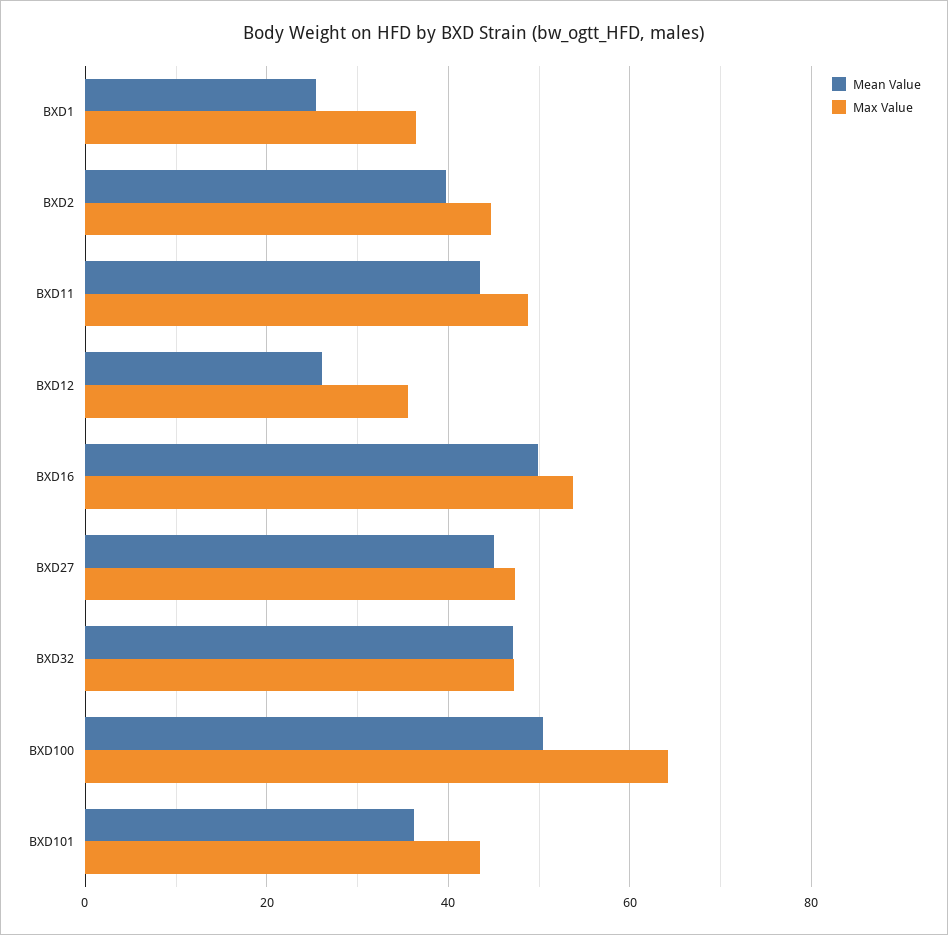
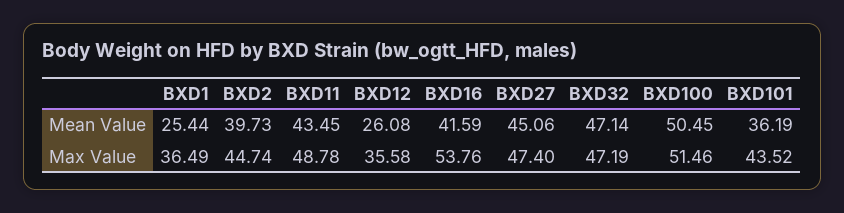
  {
    "Mean Value": {
      "BXD1": 25.44,
      "BXD2": 39.73,
      "BXD11": 43.45,
      "BXD12": 26.08,
-     "BXD16": 50,
+     "BXD16": 41.59,
      "BXD27": 45.06,
      "BXD32": 47.14,
      "BXD100": 50.45,
      "BXD101": 36.19
    },
    "Max Value": {
      "BXD1": 36.49,
      "BXD2": 44.74,
      "BXD11": 48.78,
      "BXD12": 35.58,
      "BXD16": 53.76,
      "BXD27": 47.4,
      "BXD32": 47.19,
-     "BXD100": 64,
+     "BXD100": 51.46,
      "BXD101": 43.52
    }
  }

